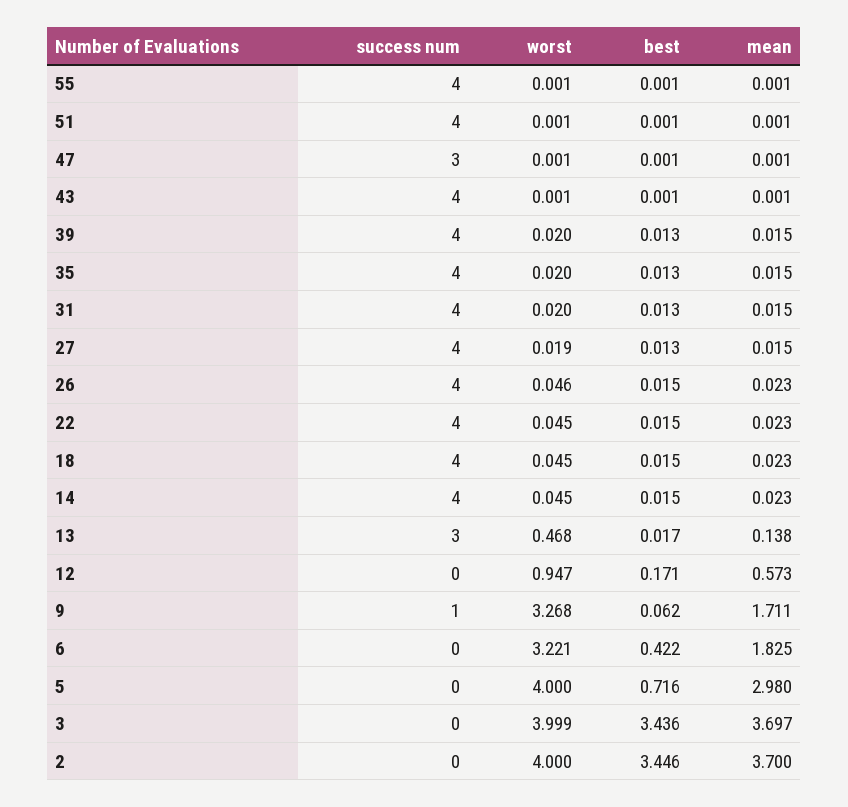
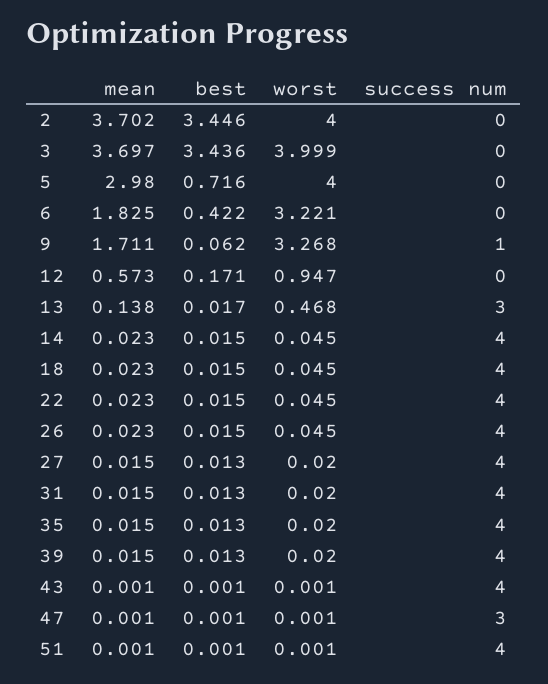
  {
    "success num": {
-     "55": 4,
      "51": 4,
      "47": 3,
      "43": 4,
      "39": 4,
      "35": 4,
      "31": 4,
      "27": 4,
      "26": 4,
      "22": 4,
      "18": 4,
      "14": 4,
      "13": 3,
      "12": 0,
      "9": 1,
      "6": 0,
      "5": 0,
      "3": 0,
      "2": 0
    },
    "worst": {
-     "55": 0.001,
      "51": 0.001,
      "47": 0.001,
      "43": 0.001,
      "39": 0.02,
      "35": 0.02,
      "31": 0.02,
-     "27": 0.019,
+     "27": 0.02,
-     "26": 0.046,
+     "26": 0.045,
      "22": 0.045,
      "18": 0.045,
      "14": 0.045,
      "13": 0.468,
      "12": 0.947,
      "9": 3.268,
      "6": 3.221,
      "5": 4,
      "3": 3.999,
      "2": 4
    },
    "best": {
-     "55": 0.001,
      "51": 0.001,
      "47": 0.001,
      "43": 0.001,
      "39": 0.013,
      "35": 0.013,
      "31": 0.013,
      "27": 0.013,
      "26": 0.015,
      "22": 0.015,
      "18": 0.015,
      "14": 0.015,
      "13": 0.017,
      "12": 0.171,
      "9": 0.062,
      "6": 0.422,
      "5": 0.716,
      "3": 3.436,
      "2": 3.446
    },
    "mean": {
-     "55": 0.001,
      "51": 0.001,
      "47": 0.001,
      "43": 0.001,
      "39": 0.015,
      "35": 0.015,
      "31": 0.015,
      "27": 0.015,
      "26": 0.023,
      "22": 0.023,
      "18": 0.023,
      "14": 0.023,
      "13": 0.138,
      "12": 0.573,
      "9": 1.711,
      "6": 1.825,
      "5": 2.98,
      "3": 3.697,
-     "2": 3.7
+     "2": 3.702
    }
  }

